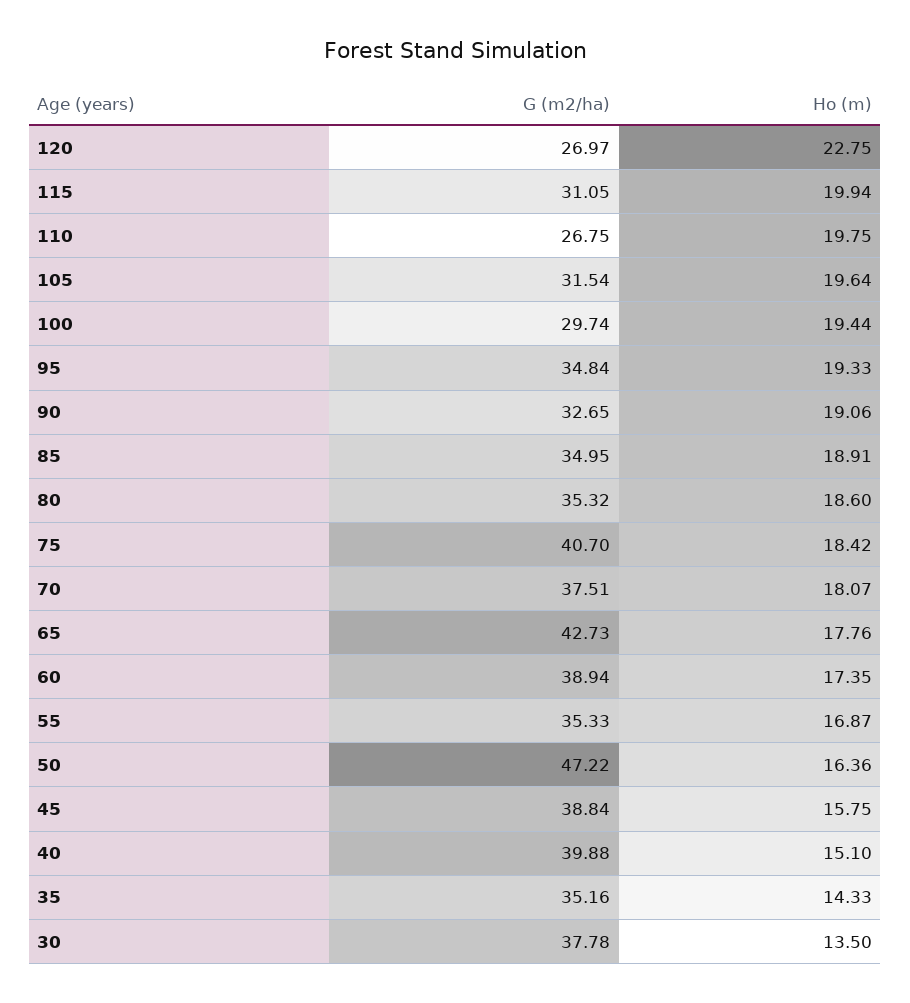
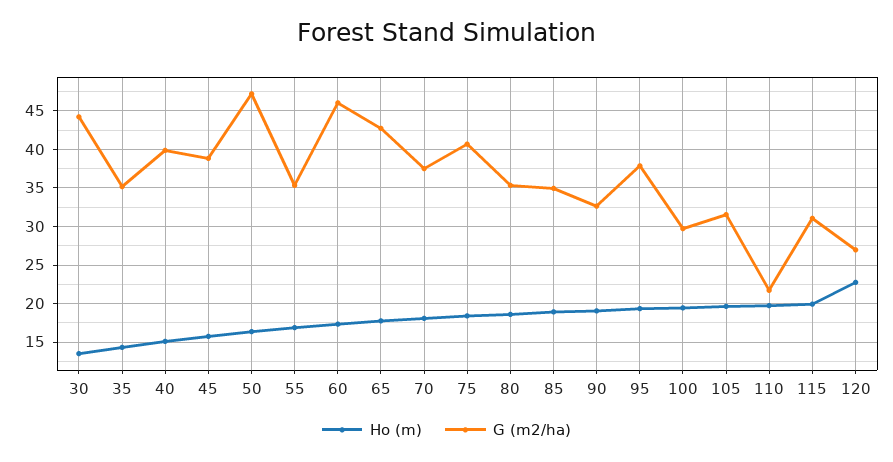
  {
    "G (m2/ha)": {
      "120": 26.97,
      "115": 31.05,
-     "110": 26.75,
+     "110": 22,
      "105": 31.54,
      "100": 29.74,
-     "95": 34.84,
+     "95": 38,
      "90": 32.65,
      "85": 34.95,
      "80": 35.32,
      "75": 40.7,
      "70": 37.51,
      "65": 42.73,
-     "60": 38.94,
+     "60": 46,
      "55": 35.33,
      "50": 47.22,
      "45": 38.84,
      "40": 39.88,
      "35": 35.16,
-     "30": 37.78
+     "30": 44
    },
    "Ho (m)": {
      "120": 22.75,
      "115": 19.94,
      "110": 19.75,
      "105": 19.64,
      "100": 19.44,
      "95": 19.33,
      "90": 19.06,
      "85": 18.91,
      "80": 18.6,
      "75": 18.42,
      "70": 18.07,
      "65": 17.76,
      "60": 17.35,
      "55": 16.87,
      "50": 16.36,
      "45": 15.75,
      "40": 15.1,
      "35": 14.33,
      "30": 13.5
    }
  }

